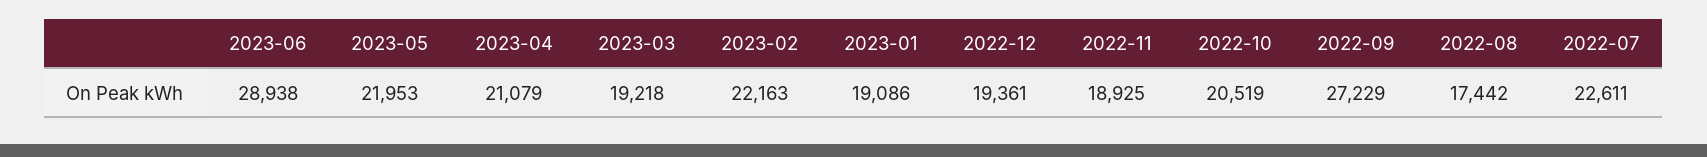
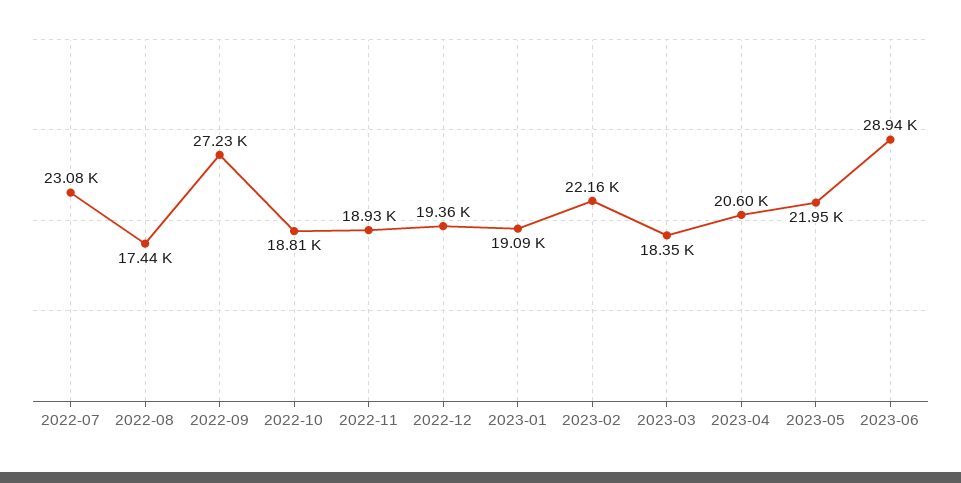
  {
    "2023-06": 28938,
    "2023-05": 21953,
-   "2023-04": 21079,
+   "2023-04": 20600,
-   "2023-03": 19218,
+   "2023-03": 18350,
    "2023-02": 22163,
    "2023-01": 19086,
    "2022-12": 19361,
    "2022-11": 18925,
-   "2022-10": 20519,
+   "2022-10": 18810,
    "2022-09": 27229,
    "2022-08": 17442,
-   "2022-07": 22611
+   "2022-07": 23080
  }

